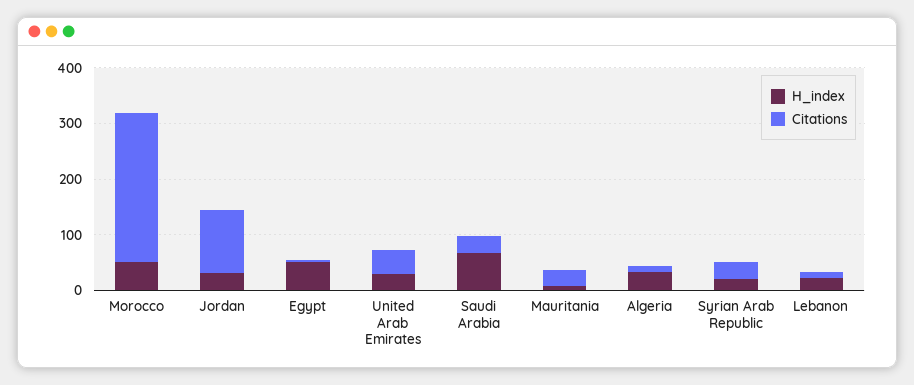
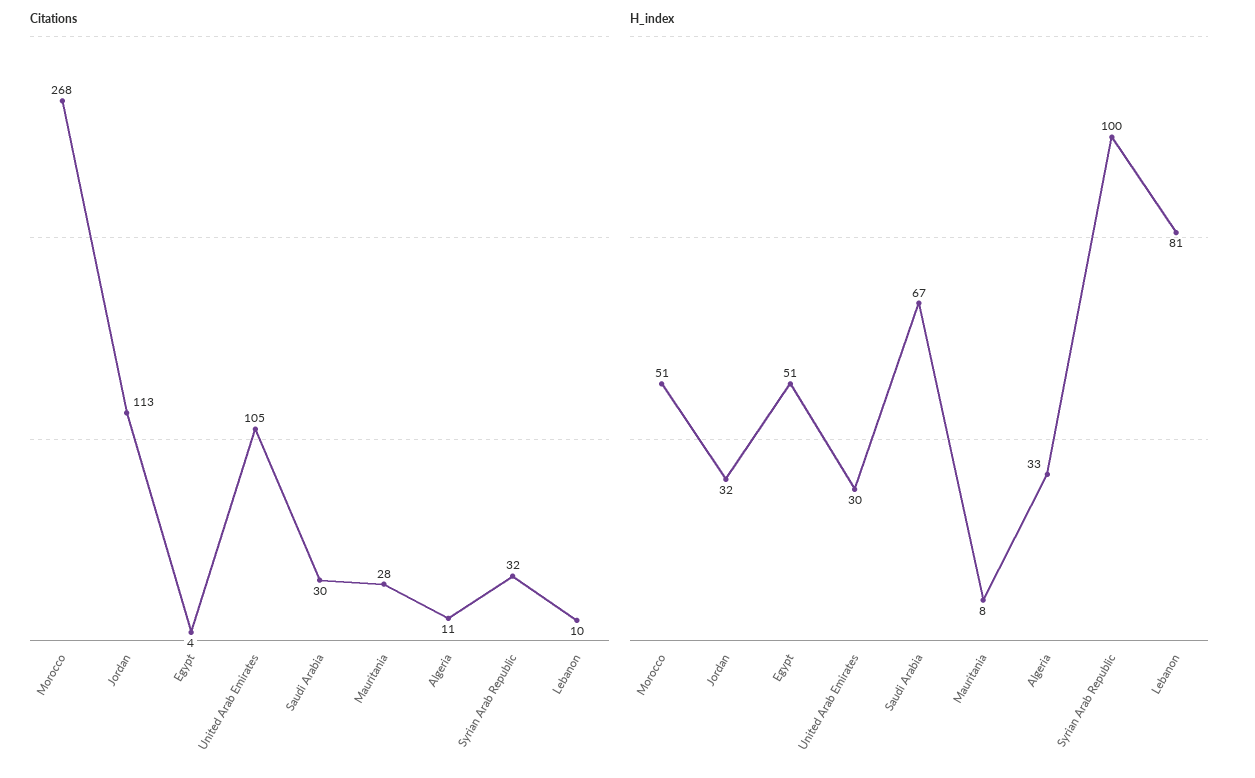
  {
    "H_index": {
      "Morocco": 51,
      "Jordan": 32,
      "Egypt": 51,
      "United Arab Emirates": 30,
      "Saudi Arabia": 67,
      "Mauritania": 8,
      "Algeria": 33,
-     "Syrian Arab Republic": 20,
+     "Syrian Arab Republic": 100,
-     "Lebanon": 20
+     "Lebanon": 81
    },
    "Citations": {
      "Morocco": 268,
      "Jordan": 113,
      "Egypt": 4,
-     "United Arab Emirates": 40,
+     "United Arab Emirates": 105,
      "Saudi Arabia": 30,
      "Mauritania": 28,
      "Algeria": 11,
      "Syrian Arab Republic": 32,
      "Lebanon": 10
    }
  }

